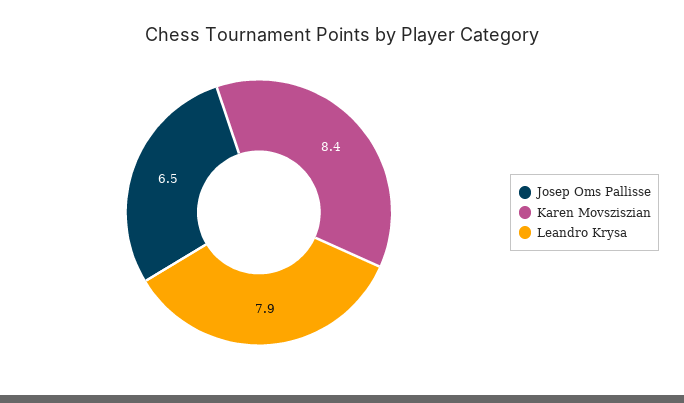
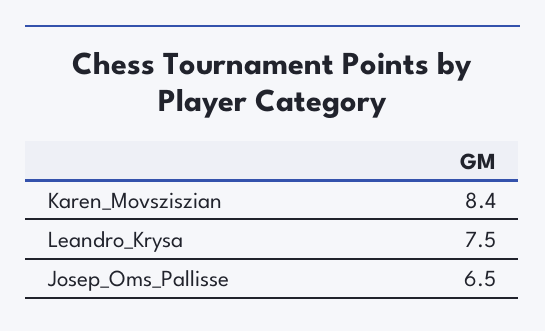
  {
    "Josep Oms Pallisse": 6.5,
    "Karen Movsziszian": 8.4,
-   "Leandro Krysa": 7.9
+   "Leandro Krysa": 7.5
  }

